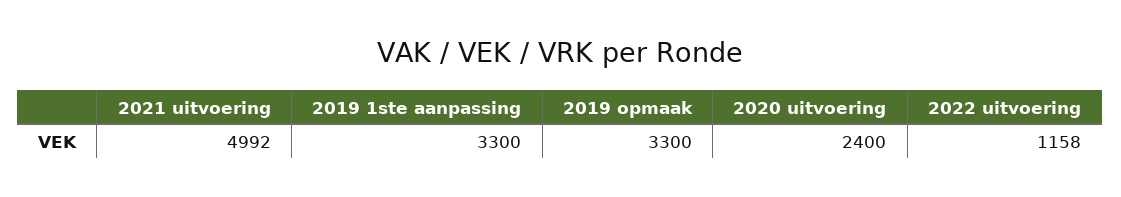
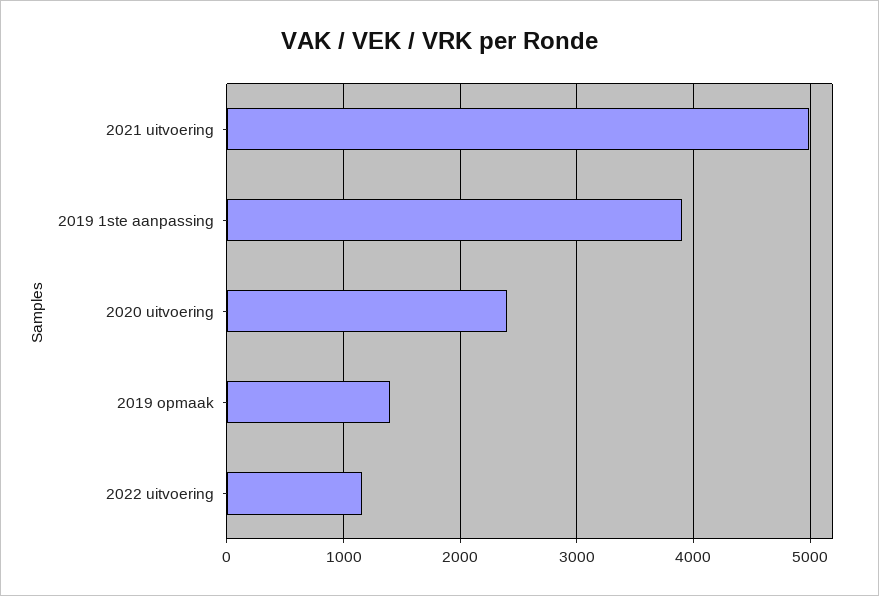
  {
    "2021 uitvoering": 4992,
-   "2019 1ste aanpassing": 3300,
+   "2019 1ste aanpassing": 3900,
-   "2019 opmaak": 3300,
+   "2019 opmaak": 1400,
    "2020 uitvoering": 2400,
    "2022 uitvoering": 1158
  }

